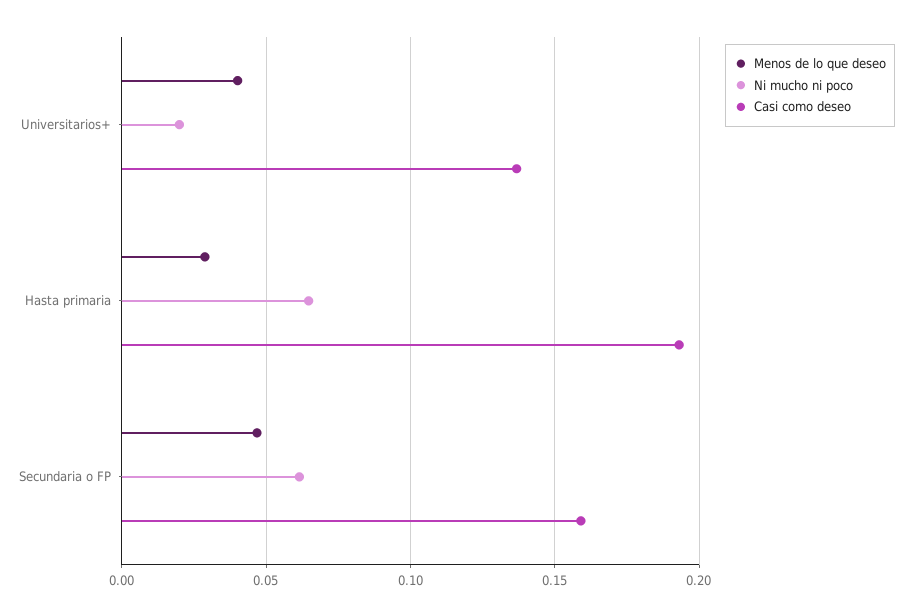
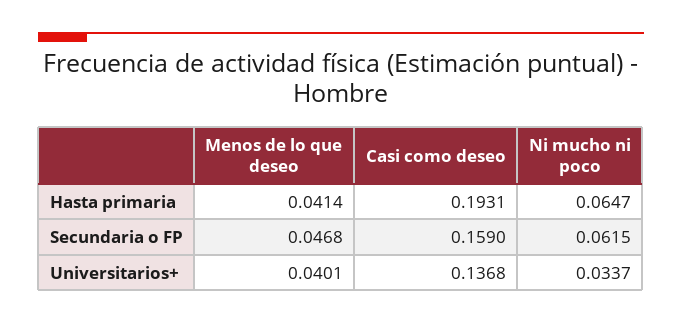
  {
    "Menos de lo que deseo": {
      "Universitarios+": 0.0401,
-     "Hasta primaria": 0.03,
+     "Hasta primaria": 0.0414,
      "Secundaria o FP": 0.0468
    },
    "Ni mucho ni poco": {
-     "Universitarios+": 0.02,
+     "Universitarios+": 0.0337,
      "Hasta primaria": 0.0647,
      "Secundaria o FP": 0.0615
    },
    "Casi como deseo": {
      "Universitarios+": 0.1368,
      "Hasta primaria": 0.1931,
      "Secundaria o FP": 0.159
    }
  }

